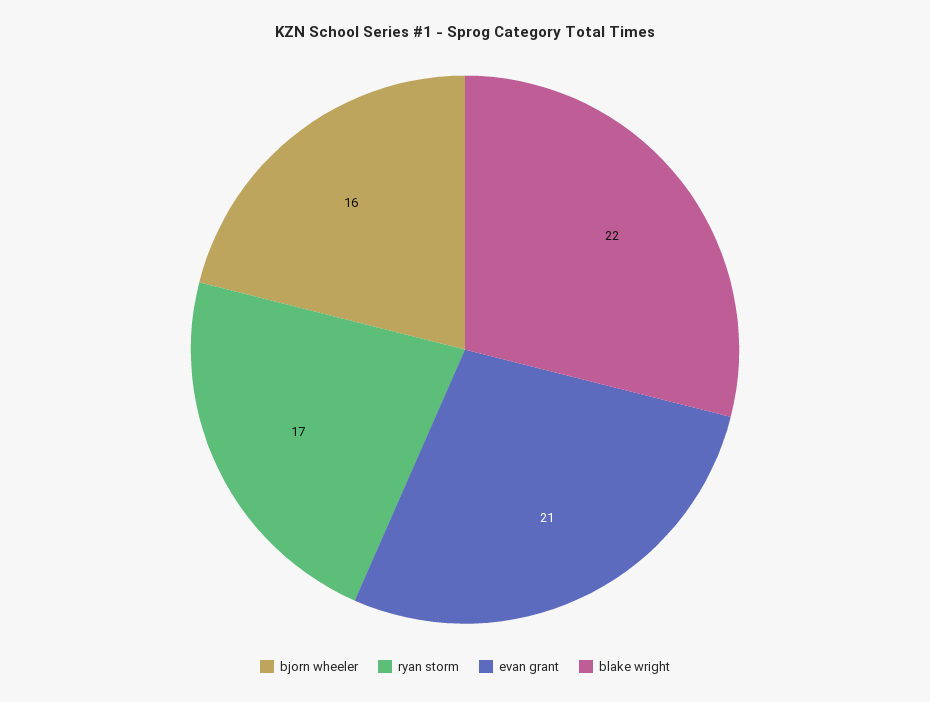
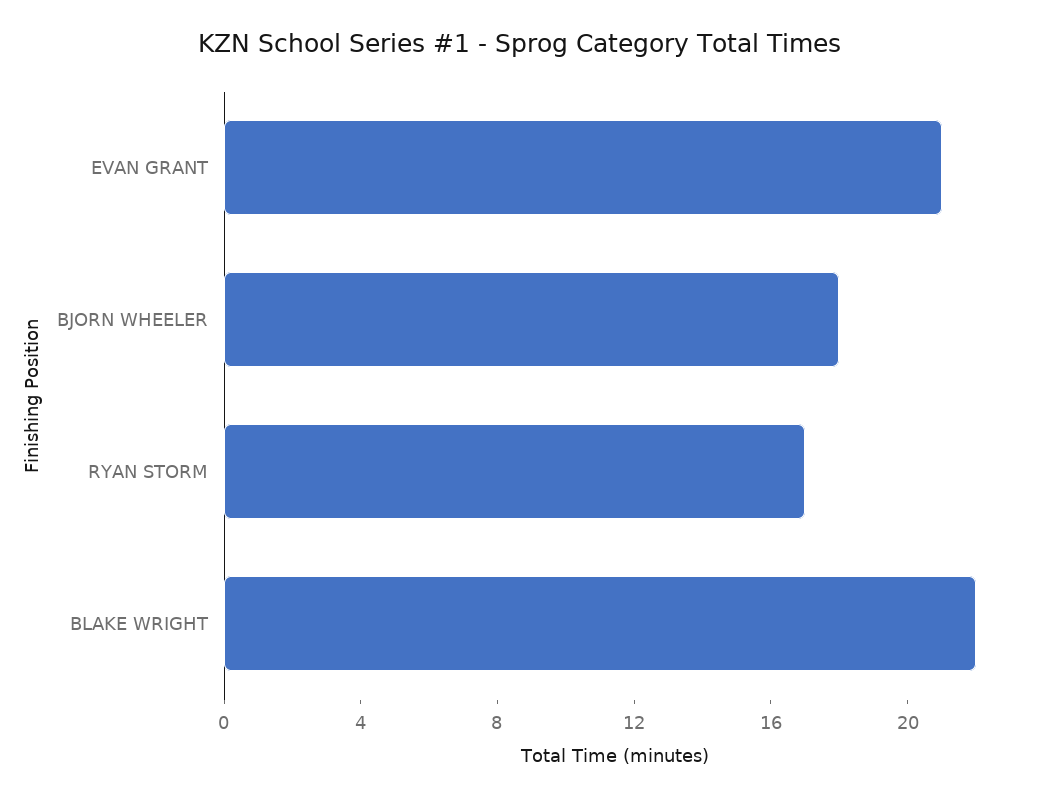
  {
-   "bjorn wheeler": 16,
+   "bjorn wheeler": 18,
    "ryan storm": 17,
    "evan grant": 21,
    "blake wright": 22
  }

